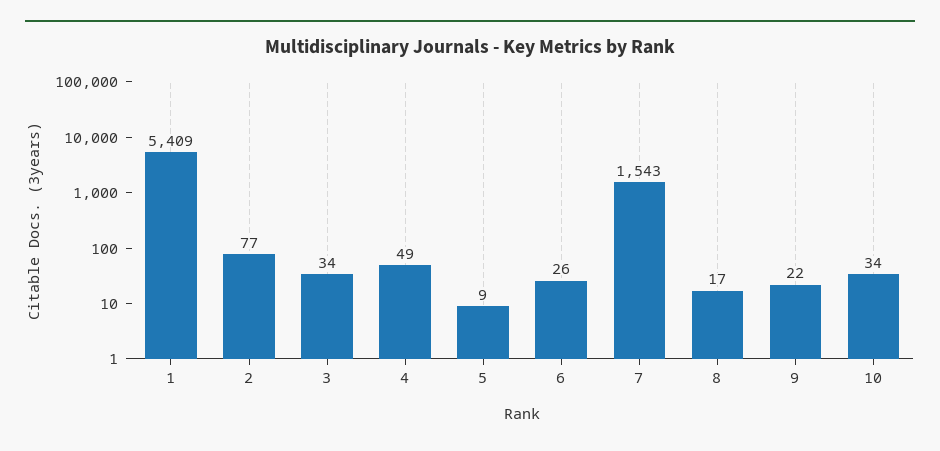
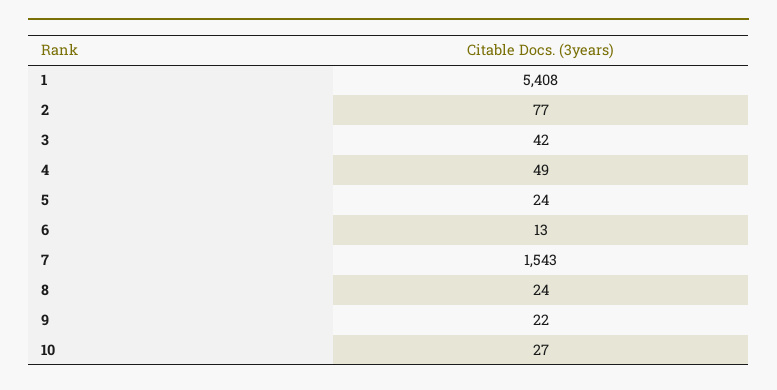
  {
-   "1": 5409,
+   "1": 5408,
    "2": 77,
-   "3": 34,
+   "3": 42,
    "4": 49,
-   "5": 9,
+   "5": 24,
-   "6": 26,
+   "6": 13,
    "7": 1543,
-   "8": 17,
+   "8": 24,
    "9": 22,
-   "10": 34
+   "10": 27
  }

